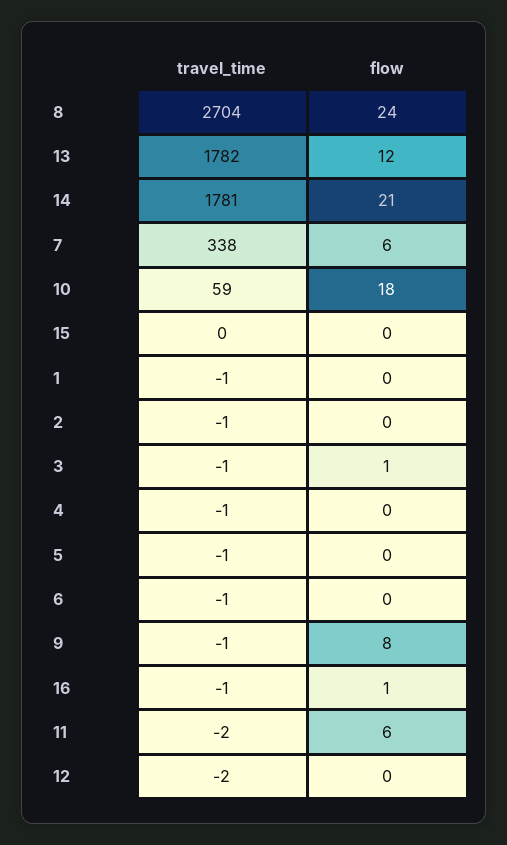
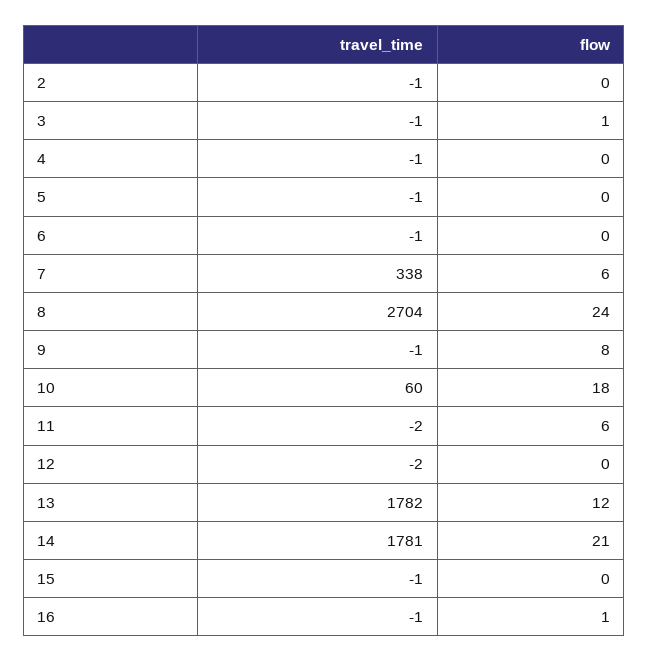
  {
    "travel_time": {
      "8": 2704,
      "13": 1782,
      "14": 1781,
      "7": 338,
-     "10": 59,
+     "10": 60,
-     "15": 0,
+     "15": -1,
-     "1": -1,
      "2": -1,
      "3": -1,
      "4": -1,
      "5": -1,
      "6": -1,
      "9": -1,
      "16": -1,
      "11": -2,
      "12": -2
    },
    "flow": {
      "8": 24,
      "13": 12,
      "14": 21,
      "7": 6,
      "10": 18,
      "15": 0,
-     "1": 0,
      "2": 0,
      "3": 1,
      "4": 0,
      "5": 0,
      "6": 0,
      "9": 8,
      "16": 1,
      "11": 6,
      "12": 0
    }
  }

